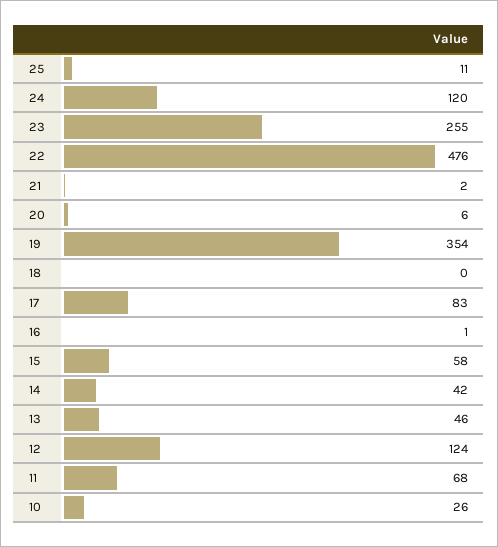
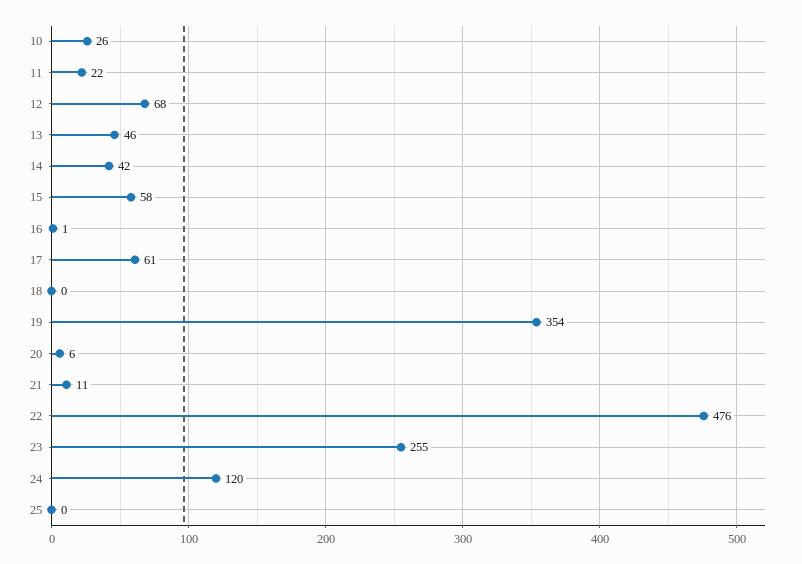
  {
-   "25": 11,
+   "25": 0,
    "24": 120,
    "23": 255,
    "22": 476,
-   "21": 2,
+   "21": 11,
    "20": 6,
    "19": 354,
    "18": 0,
-   "17": 83,
+   "17": 61,
    "16": 1,
    "15": 58,
    "14": 42,
    "13": 46,
-   "12": 124,
+   "12": 68,
-   "11": 68,
+   "11": 22,
    "10": 26
  }

